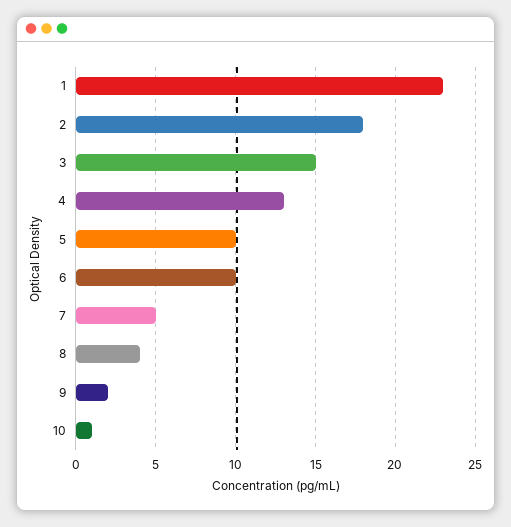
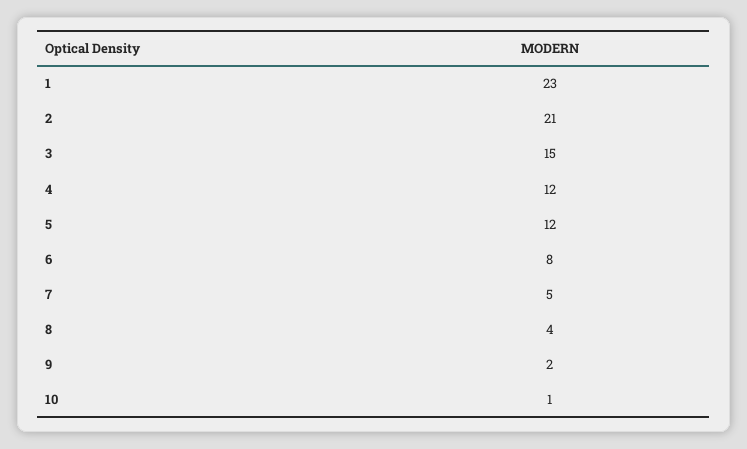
  {
    "1": 23,
-   "2": 18,
+   "2": 21,
    "3": 15,
-   "4": 13,
+   "4": 12,
-   "5": 10,
+   "5": 12,
-   "6": 10,
+   "6": 8,
    "7": 5,
    "8": 4,
    "9": 2,
    "10": 1
  }

